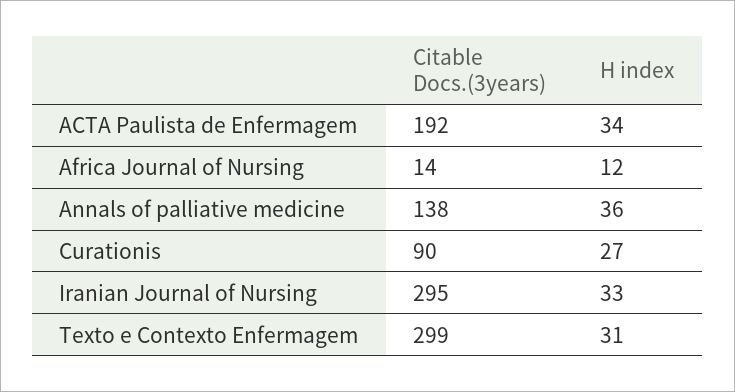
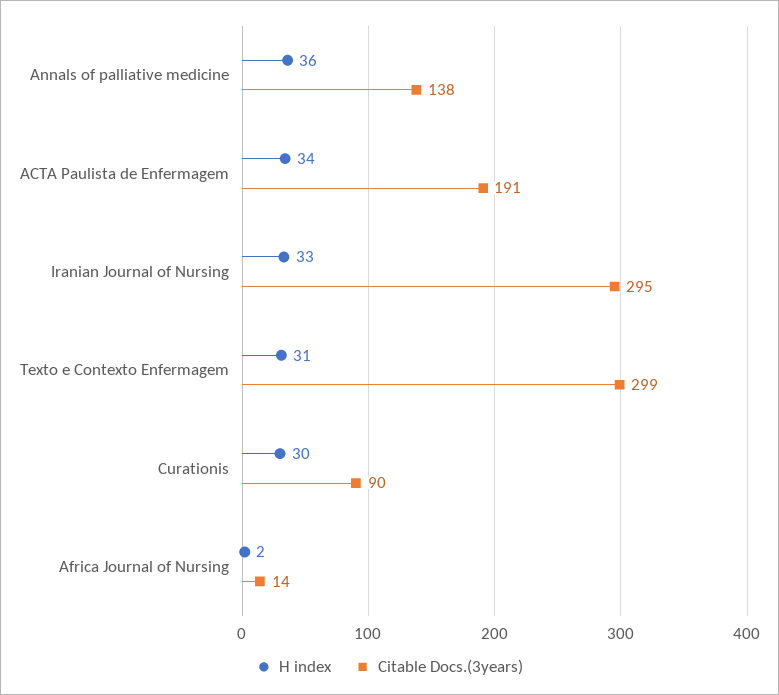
  {
    "Citable Docs.(3years)": {
-     "ACTA Paulista de Enfermagem": 192,
+     "ACTA Paulista de Enfermagem": 191,
      "Africa Journal of Nursing": 14,
      "Annals of palliative medicine": 138,
      "Curationis": 90,
      "Iranian Journal of Nursing": 295,
      "Texto e Contexto Enfermagem": 299
    },
    "H index": {
      "ACTA Paulista de Enfermagem": 34,
-     "Africa Journal of Nursing": 12,
+     "Africa Journal of Nursing": 2,
      "Annals of palliative medicine": 36,
-     "Curationis": 27,
+     "Curationis": 30,
      "Iranian Journal of Nursing": 33,
      "Texto e Contexto Enfermagem": 31
    }
  }

